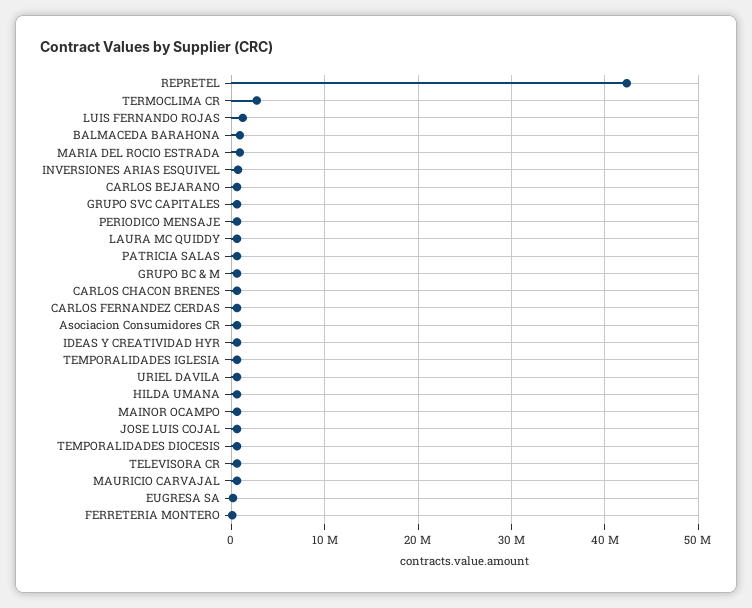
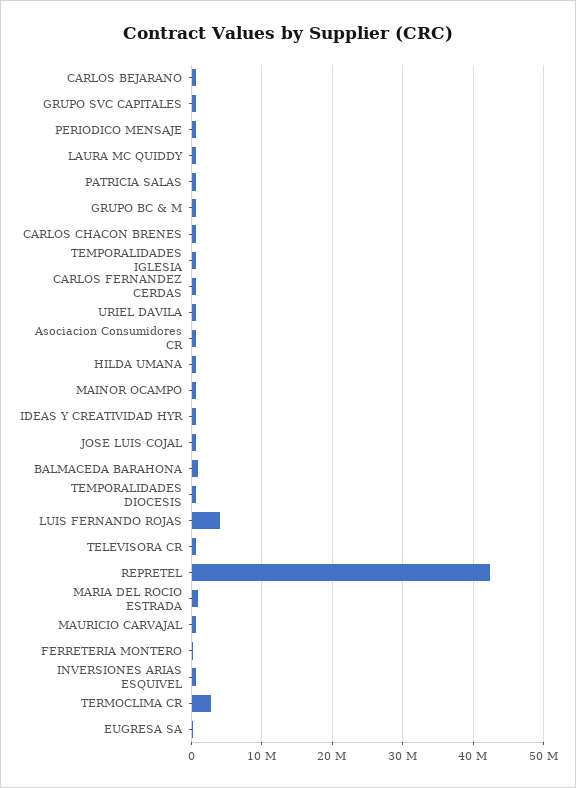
  {
    "REPRETEL": 42000000,
    "TERMOCLIMA CR": 3000000,
-   "LUIS FERNANDO ROJAS": 1000000,
+   "LUIS FERNANDO ROJAS": 4000000,
    "BALMACEDA BARAHONA": 1000000,
    "MARIA DEL ROCIO ESTRADA": 1000000,
    "INVERSIONES ARIAS ESQUIVEL": 1000000,
    "CARLOS BEJARANO": 1000000,
    "GRUPO SVC CAPITALES": 1000000,
    "PERIODICO MENSAJE": 1000000,
    "LAURA MC QUIDDY": 1000000,
    "PATRICIA SALAS": 1000000,
    "GRUPO BC & M": 1000000,
    "CARLOS CHACON BRENES": 1000000,
    "CARLOS FERNANDEZ CERDAS": 1000000,
    "Asociacion Consumidores CR": 1000000,
    "IDEAS Y CREATIVIDAD HYR": 1000000,
    "TEMPORALIDADES IGLESIA": 1000000,
    "URIEL DAVILA": 1000000,
    "HILDA UMANA": 1000000,
    "MAINOR OCAMPO": 1000000,
    "JOSE LUIS COJAL": 1000000,
    "TEMPORALIDADES DIOCESIS": 1000000,
    "TELEVISORA CR": 1000000,
    "MAURICIO CARVAJAL": 1000000,
    "EUGRESA SA": 0,
    "FERRETERIA MONTERO": 0
  }

